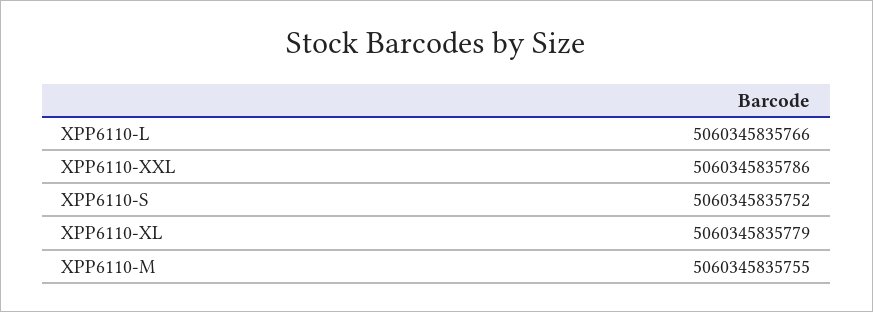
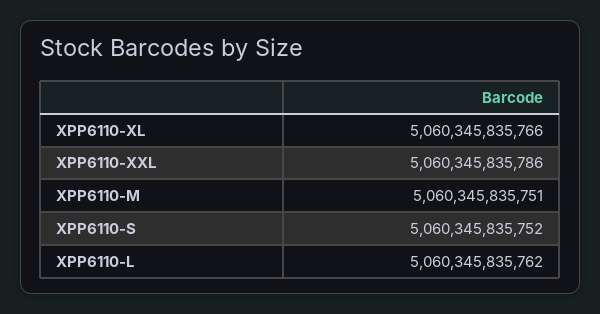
  {
-   "XPP6110-L": 5060345835766,
+   "XPP6110-L": 5060345835762,
    "XPP6110-XXL": 5060345835786,
    "XPP6110-S": 5060345835752,
-   "XPP6110-XL": 5060345835779,
+   "XPP6110-XL": 5060345835766,
-   "XPP6110-M": 5060345835755
+   "XPP6110-M": 5060345835751
  }

